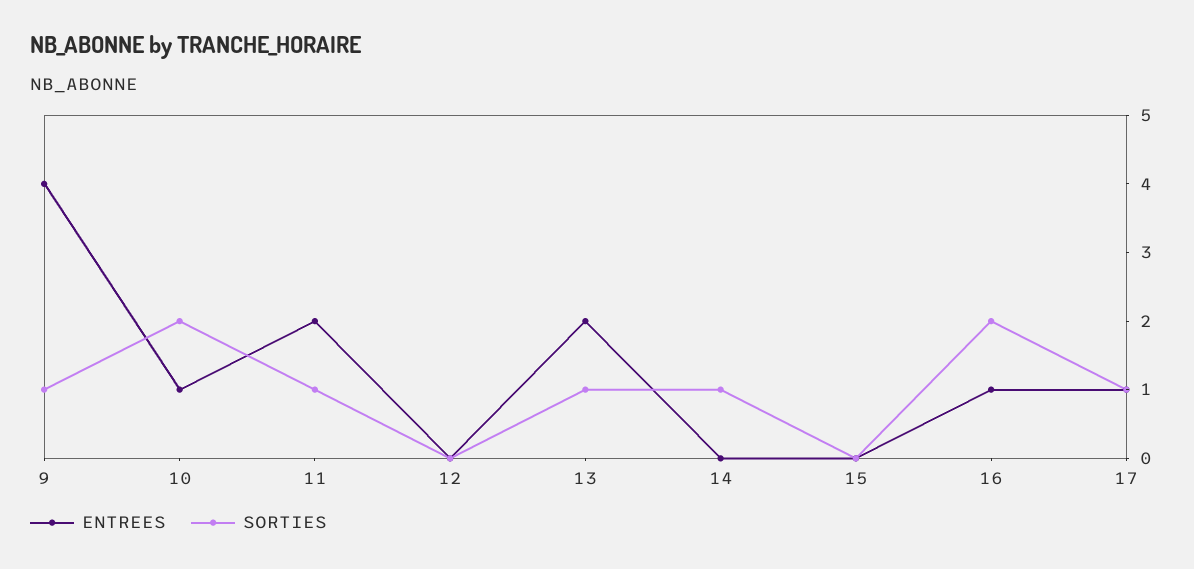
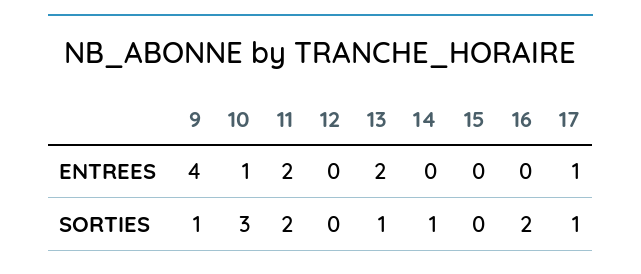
  {
    "ENTREES": {
      "9": 4,
      "10": 1,
      "11": 2,
      "12": 0,
      "13": 2,
      "14": 0,
      "15": 0,
-     "16": 1,
+     "16": 0,
      "17": 1
    },
    "SORTIES": {
      "9": 1,
-     "10": 2,
+     "10": 3,
-     "11": 1,
+     "11": 2,
      "12": 0,
      "13": 1,
      "14": 1,
      "15": 0,
      "16": 2,
      "17": 1
    }
  }

